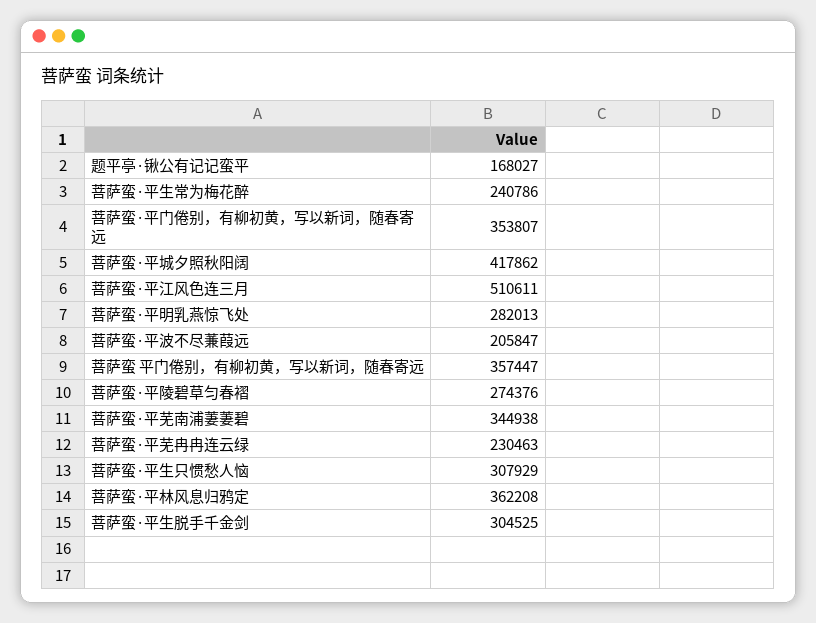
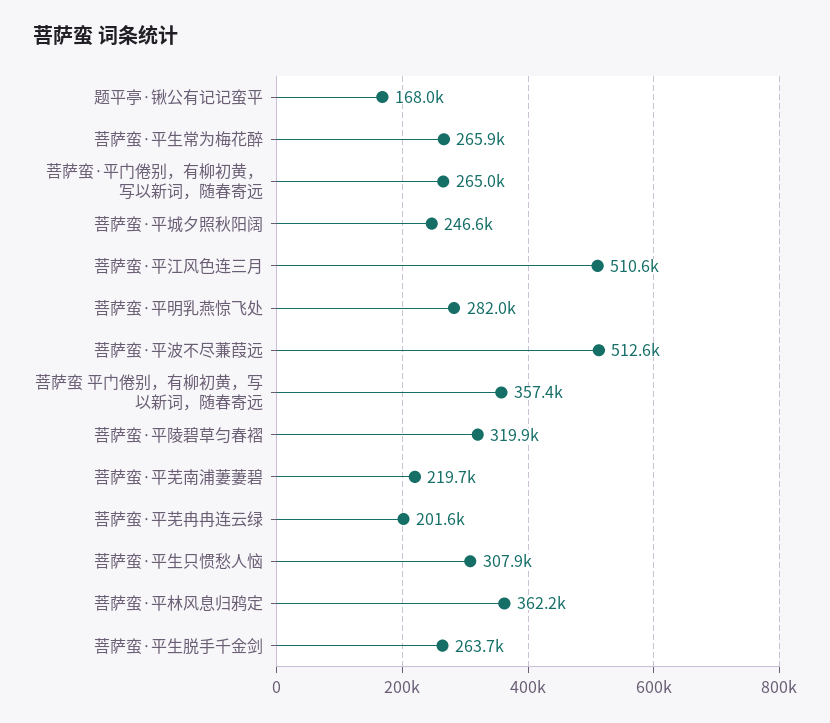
  {
    "题平亭·锹公有记记蛮平": 168027,
-   "菩萨蛮·平生常为梅花醉": 240786,
+   "菩萨蛮·平生常为梅花醉": 265900,
-   "菩萨蛮·平门倦别，有柳初黄，写以新词，随春寄远": 353807,
+   "菩萨蛮·平门倦别，有柳初黄，写以新词，随春寄远": 265000,
-   "菩萨蛮·平城夕照秋阳阔": 417862,
+   "菩萨蛮·平城夕照秋阳阔": 246600,
    "菩萨蛮·平江风色连三月": 510611,
    "菩萨蛮·平明乳燕惊飞处": 282013,
-   "菩萨蛮·平波不尽蒹葭远": 205847,
+   "菩萨蛮·平波不尽蒹葭远": 512600,
    "菩萨蛮 平门倦别，有柳初黄，写以新词，随春寄远": 357447,
-   "菩萨蛮·平陵碧草匀春褶": 274376,
+   "菩萨蛮·平陵碧草匀春褶": 319900,
-   "菩萨蛮·平芜南浦萋萋碧": 344938,
+   "菩萨蛮·平芜南浦萋萋碧": 219700,
-   "菩萨蛮·平芜冉冉连云绿": 230463,
+   "菩萨蛮·平芜冉冉连云绿": 201600,
    "菩萨蛮·平生只惯愁人恼": 307929,
    "菩萨蛮·平林风息归鸦定": 362208,
-   "菩萨蛮·平生脱手千金剑": 304525
+   "菩萨蛮·平生脱手千金剑": 263700
  }

